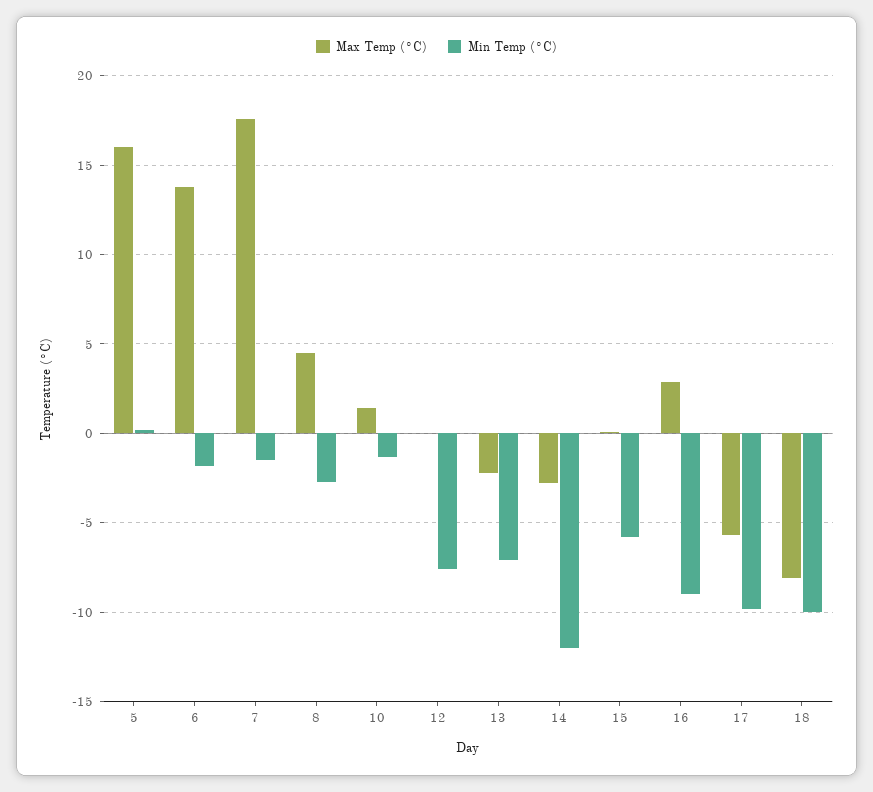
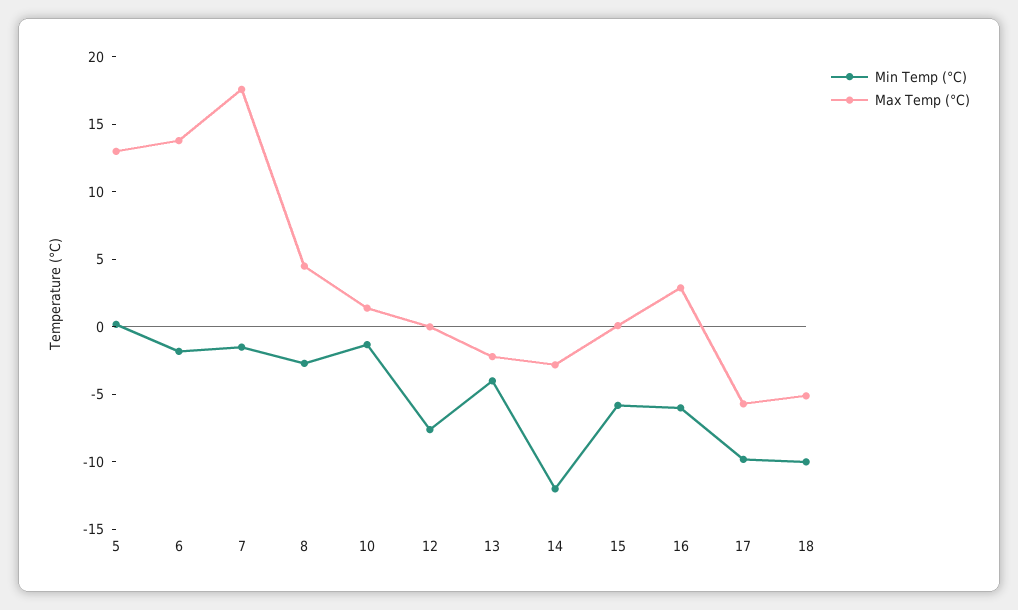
  {
    "Max Temp (°C)": {
-     "5": 16,
+     "5": 13,
      "6": 14,
      "7": 17.5,
      "8": 4.5,
      "10": 1.5,
      "12": 0,
      "13": -2,
      "14": -3,
      "15": 0,
      "16": 3,
      "17": -5.5,
-     "18": -8
+     "18": -5
    },
    "Min Temp (°C)": {
      "5": 0,
      "6": -2,
      "7": -1.5,
      "8": -2.5,
      "10": -1.5,
      "12": -7.5,
-     "13": -7,
+     "13": -4,
      "14": -12,
      "15": -6,
-     "16": -9,
+     "16": -6,
      "17": -10,
      "18": -10
    }
  }

